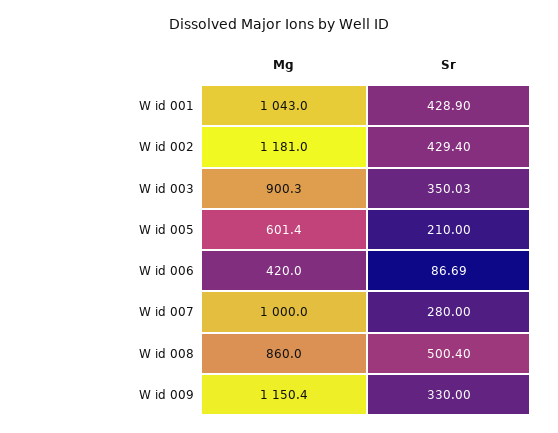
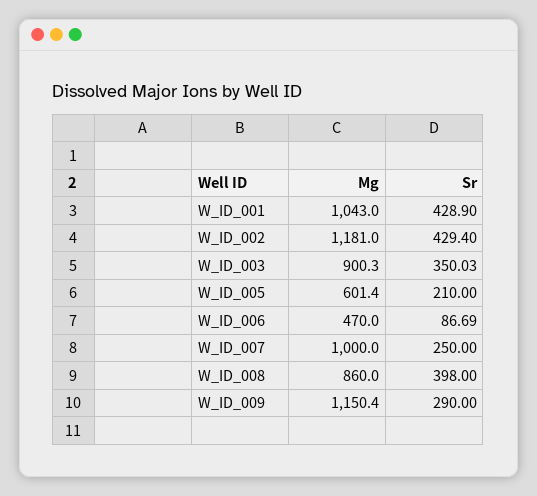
  {
    "Mg": {
      "W id 001": 1043,
      "W id 002": 1181,
      "W id 003": 900.3,
      "W id 005": 601.4,
-     "W id 006": 420,
+     "W id 006": 470,
      "W id 007": 1000,
      "W id 008": 860,
      "W id 009": 1150.4
    },
    "Sr": {
      "W id 001": 428.9,
      "W id 002": 429.4,
      "W id 003": 350.03,
      "W id 005": 210,
      "W id 006": 86.69,
-     "W id 007": 280,
+     "W id 007": 250,
-     "W id 008": 500.4,
+     "W id 008": 398,
-     "W id 009": 330
+     "W id 009": 290
    }
  }

